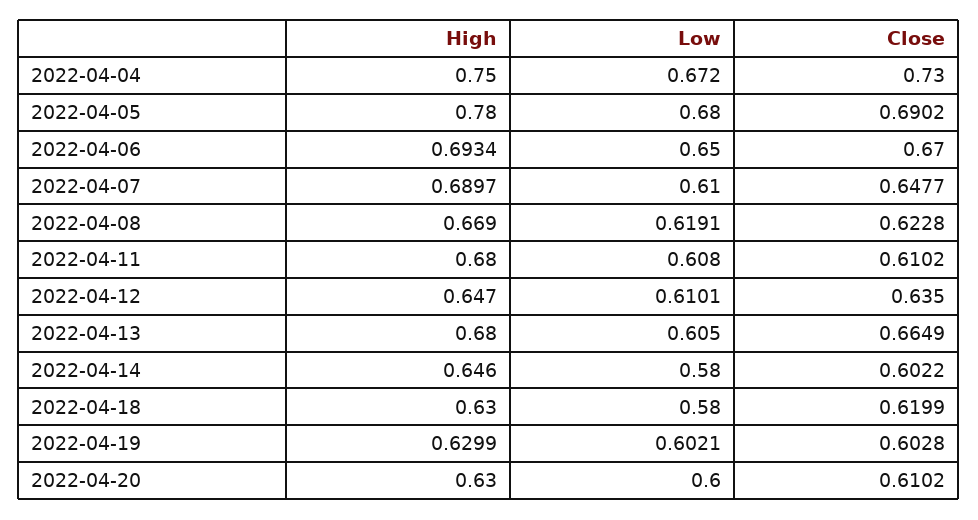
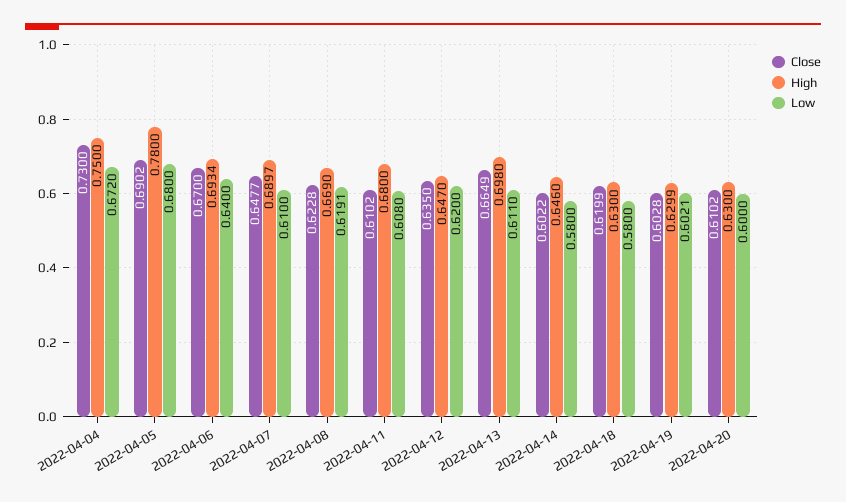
  {
    "High": {
      "2022-04-04": 0.75,
      "2022-04-05": 0.78,
      "2022-04-06": 0.6934,
      "2022-04-07": 0.6897,
      "2022-04-08": 0.669,
      "2022-04-11": 0.68,
      "2022-04-12": 0.647,
-     "2022-04-13": 0.68,
+     "2022-04-13": 0.698,
      "2022-04-14": 0.646,
      "2022-04-18": 0.63,
      "2022-04-19": 0.6299,
      "2022-04-20": 0.63
    },
    "Low": {
      "2022-04-04": 0.672,
      "2022-04-05": 0.68,
-     "2022-04-06": 0.65,
+     "2022-04-06": 0.64,
      "2022-04-07": 0.61,
      "2022-04-08": 0.6191,
      "2022-04-11": 0.608,
-     "2022-04-12": 0.6101,
+     "2022-04-12": 0.62,
-     "2022-04-13": 0.605,
+     "2022-04-13": 0.611,
      "2022-04-14": 0.58,
      "2022-04-18": 0.58,
      "2022-04-19": 0.6021,
      "2022-04-20": 0.6
    },
    "Close": {
      "2022-04-04": 0.73,
      "2022-04-05": 0.6902,
      "2022-04-06": 0.67,
      "2022-04-07": 0.6477,
      "2022-04-08": 0.6228,
      "2022-04-11": 0.6102,
      "2022-04-12": 0.635,
      "2022-04-13": 0.6649,
      "2022-04-14": 0.6022,
      "2022-04-18": 0.6199,
      "2022-04-19": 0.6028,
      "2022-04-20": 0.6102
    }
  }

